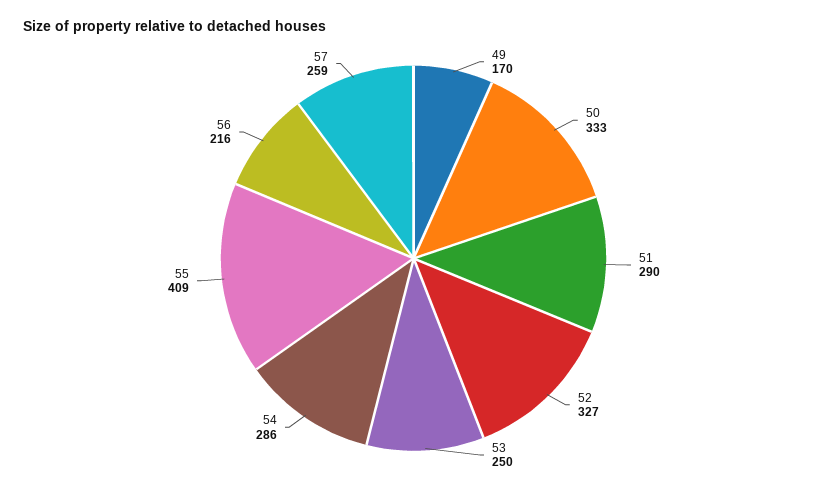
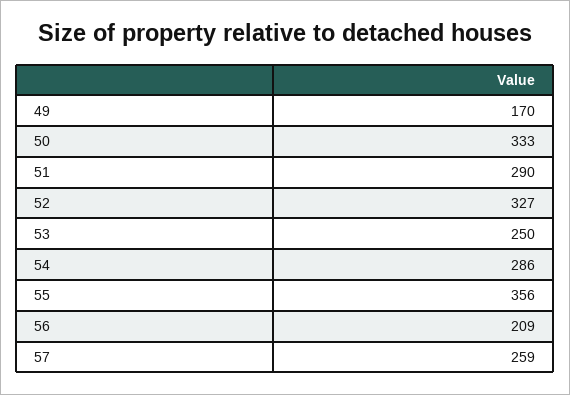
  {
    "49": 170,
    "50": 333,
    "51": 290,
    "52": 327,
    "53": 250,
    "54": 286,
-   "55": 409,
+   "55": 356,
-   "56": 216,
+   "56": 209,
    "57": 259
  }

